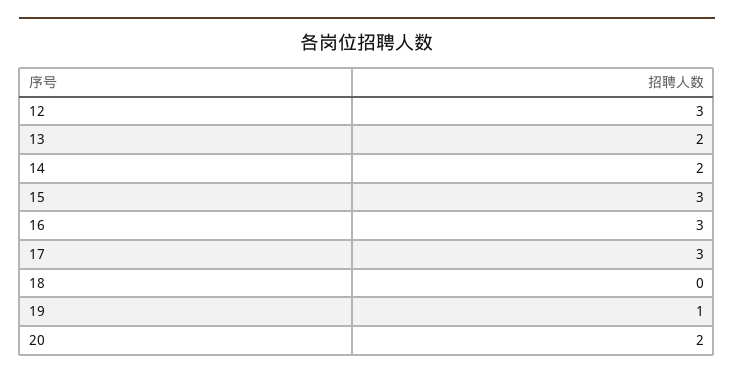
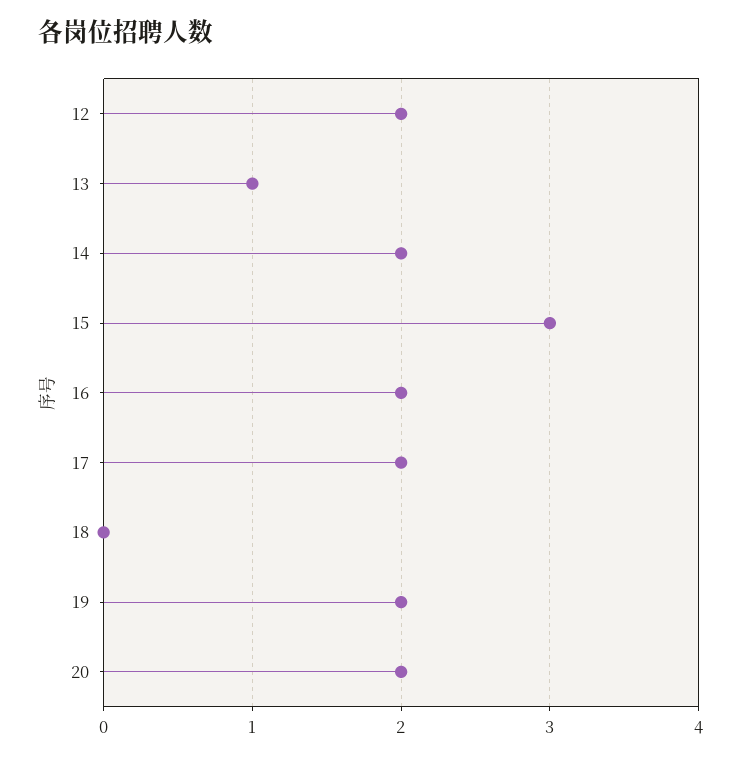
  {
-   "12": 3,
+   "12": 2,
-   "13": 2,
+   "13": 1,
    "14": 2,
    "15": 3,
-   "16": 3,
+   "16": 2,
-   "17": 3,
+   "17": 2,
    "18": 0,
-   "19": 1,
+   "19": 2,
    "20": 2
  }

